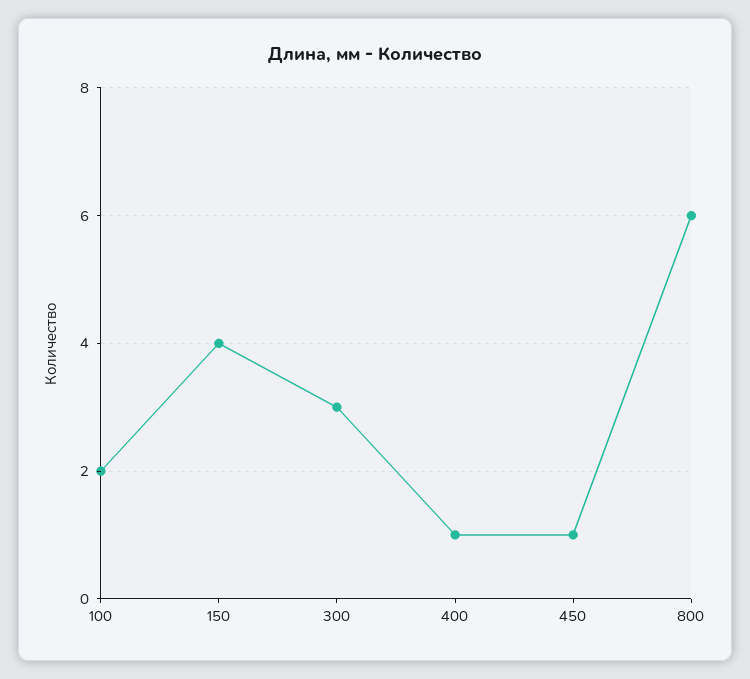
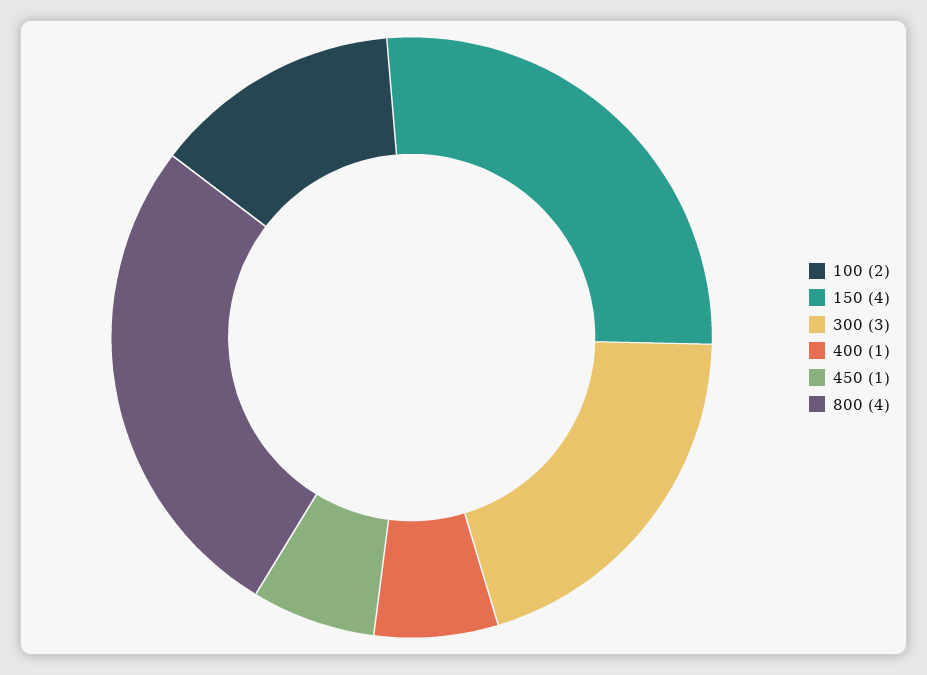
  {
    "100": 2,
    "150": 4,
    "300": 3,
    "400": 1,
    "450": 1,
-   "800": 6
+   "800": 4
  }

